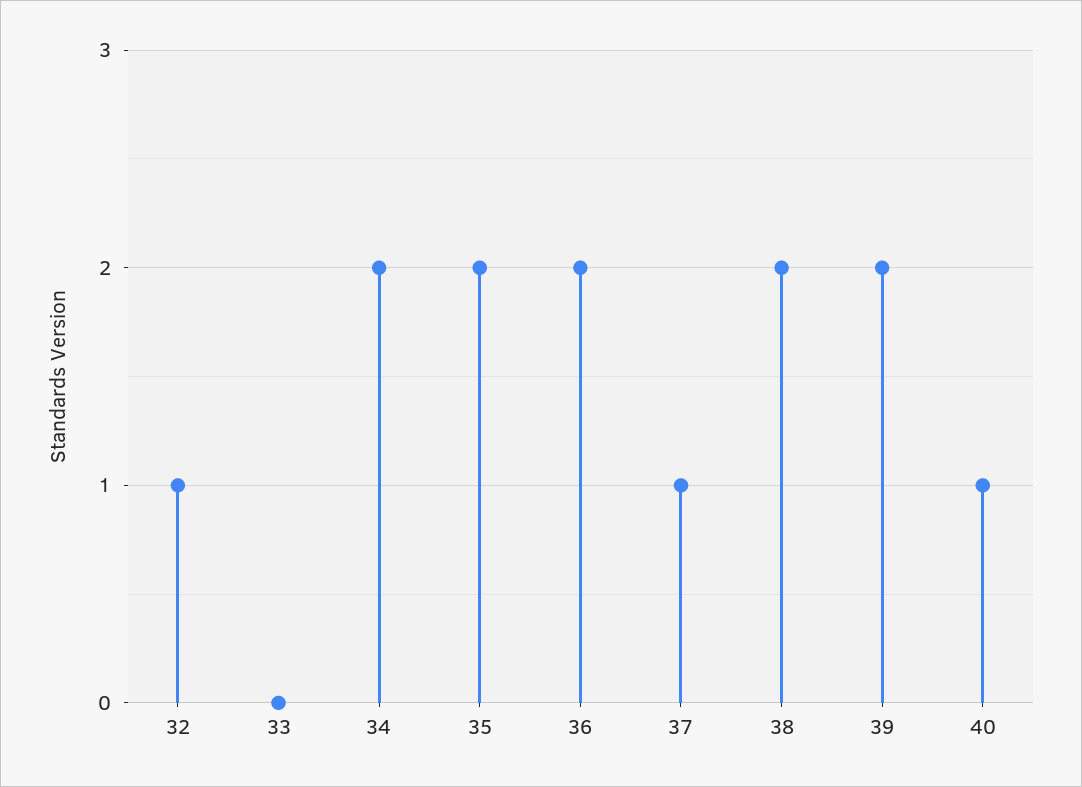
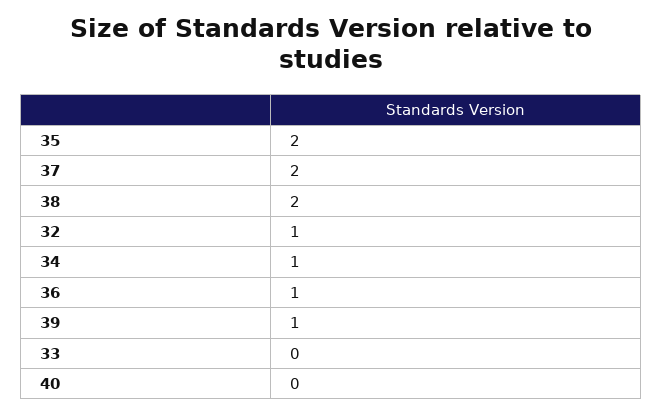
  {
    "32": 1,
    "33": 0,
-   "34": 2,
+   "34": 1,
    "35": 2,
-   "36": 2,
+   "36": 1,
-   "37": 1,
+   "37": 2,
    "38": 2,
-   "39": 2,
+   "39": 1,
-   "40": 1
+   "40": 0
  }

